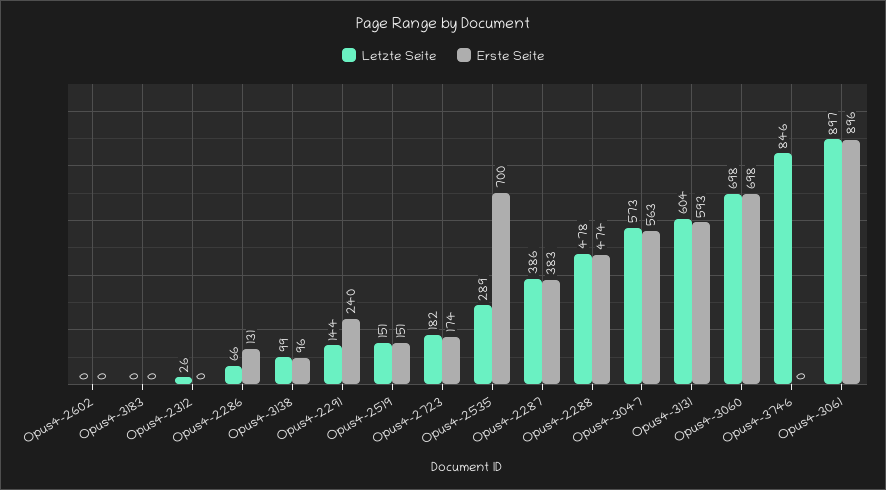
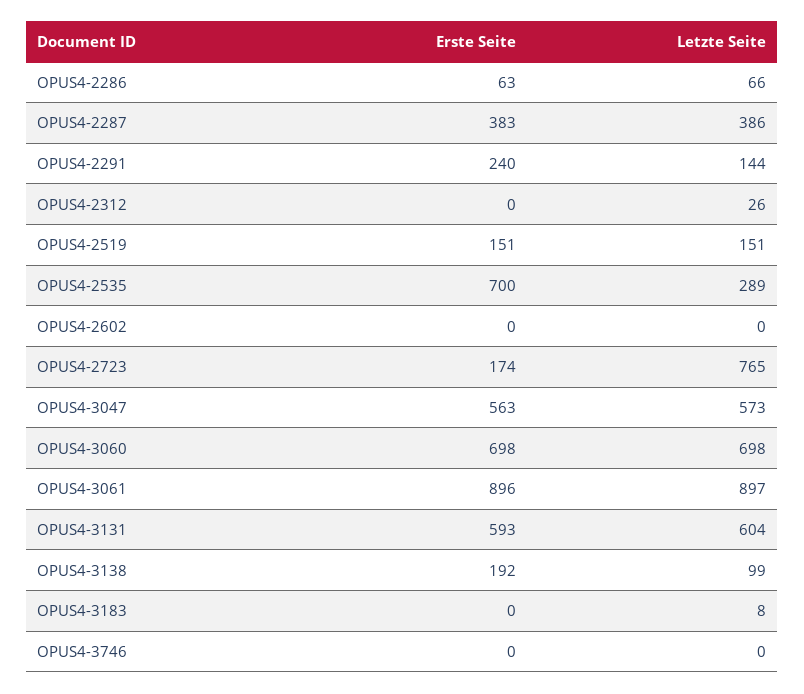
  {
    "Letzte Seite": {
      "Opus4-2602": 0,
-     "Opus4-3183": 0,
+     "Opus4-3183": 8,
      "Opus4-2312": 26,
      "Opus4-2286": 66,
      "Opus4-3138": 99,
      "Opus4-2291": 144,
      "Opus4-2519": 151,
-     "Opus4-2723": 182,
+     "Opus4-2723": 765,
      "Opus4-2535": 289,
      "Opus4-2287": 386,
-     "Opus4-2288": 478,
      "Opus4-3047": 573,
      "Opus4-3131": 604,
      "Opus4-3060": 698,
-     "Opus4-3746": 846,
+     "Opus4-3746": 0,
      "Opus4-3061": 897
    },
    "Erste Seite": {
      "Opus4-2602": 0,
      "Opus4-3183": 0,
      "Opus4-2312": 0,
-     "Opus4-2286": 131,
+     "Opus4-2286": 63,
-     "Opus4-3138": 96,
+     "Opus4-3138": 192,
      "Opus4-2291": 240,
      "Opus4-2519": 151,
      "Opus4-2723": 174,
      "Opus4-2535": 700,
      "Opus4-2287": 383,
-     "Opus4-2288": 474,
      "Opus4-3047": 563,
      "Opus4-3131": 593,
      "Opus4-3060": 698,
      "Opus4-3746": 0,
      "Opus4-3061": 896
    }
  }

